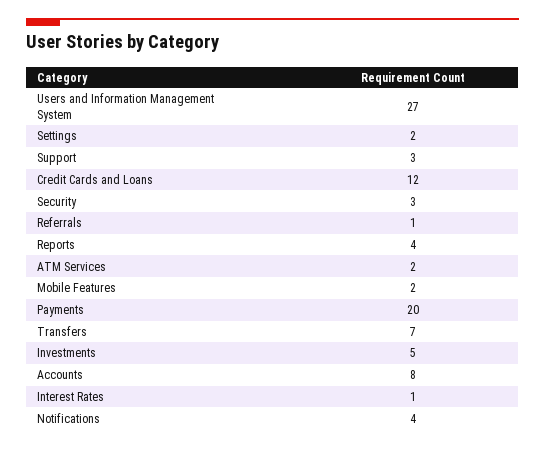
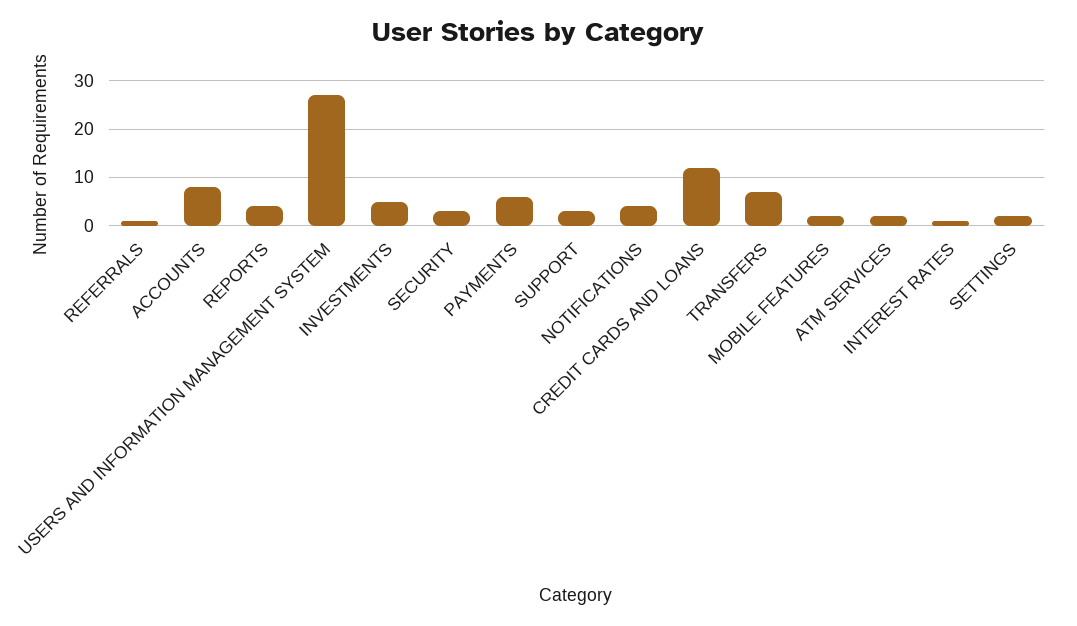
  {
    "Users and Information Management System": 27,
    "Settings": 2,
    "Support": 3,
    "Credit Cards and Loans": 12,
    "Security": 3,
    "Referrals": 1,
    "Reports": 4,
    "ATM Services": 2,
    "Mobile Features": 2,
-   "Payments": 20,
+   "Payments": 5,
    "Transfers": 7,
    "Investments": 5,
    "Accounts": 8,
    "Interest Rates": 1,
    "Notifications": 4
  }

